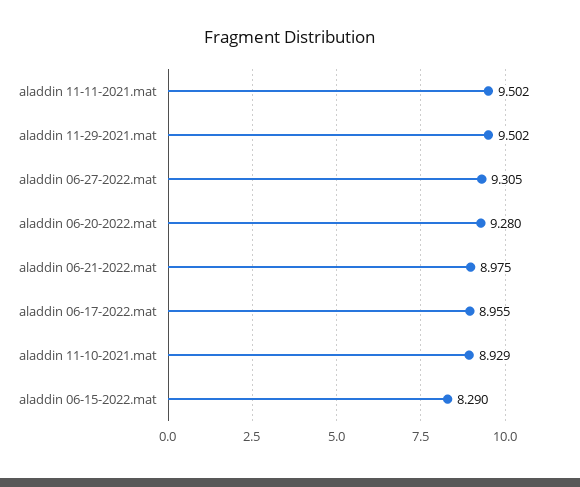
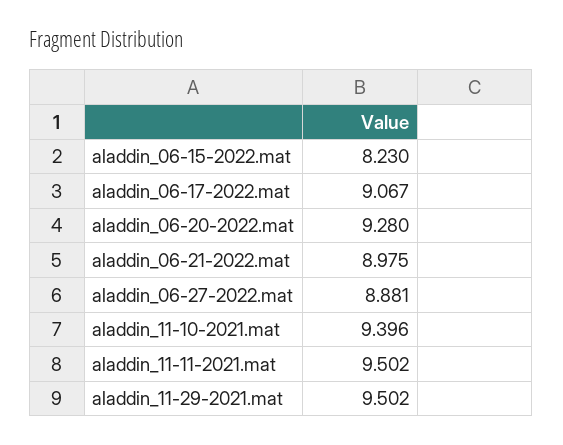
  {
    "aladdin 11-11-2021.mat": 9.502,
    "aladdin 11-29-2021.mat": 9.502,
-   "aladdin 06-27-2022.mat": 9.305,
+   "aladdin 06-27-2022.mat": 8.881,
    "aladdin 06-20-2022.mat": 9.28,
    "aladdin 06-21-2022.mat": 8.975,
-   "aladdin 06-17-2022.mat": 8.955,
+   "aladdin 06-17-2022.mat": 9.067,
-   "aladdin 11-10-2021.mat": 8.929,
+   "aladdin 11-10-2021.mat": 9.396,
-   "aladdin 06-15-2022.mat": 8.29
+   "aladdin 06-15-2022.mat": 8.23
  }

